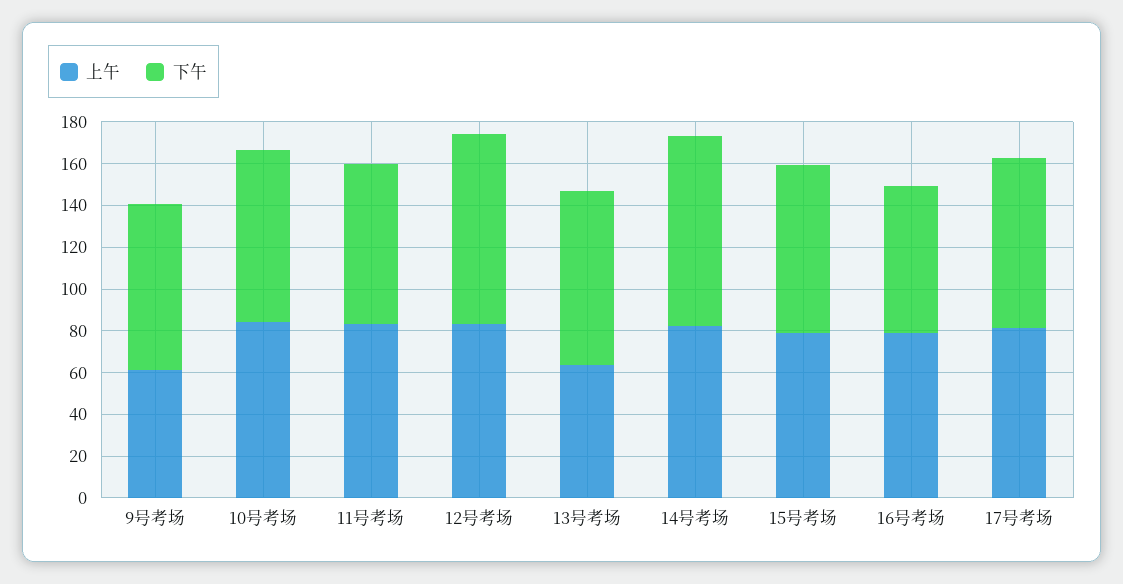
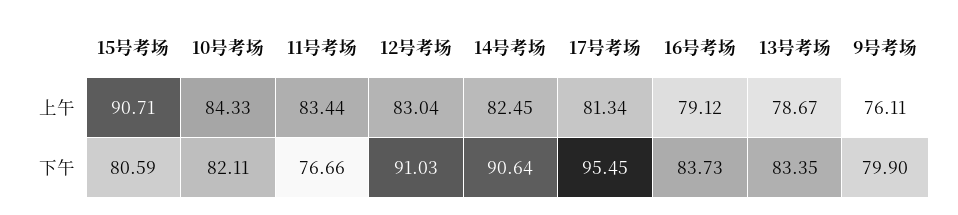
  {
    "上午": {
-     "9号考场": 60,
+     "9号考场": 76.11,
      "10号考场": 84.33,
      "11号考场": 83.44,
      "12号考场": 83.04,
-     "13号考场": 65,
+     "13号考场": 78.67,
      "14号考场": 82.45,
-     "15号考场": 80,
+     "15号考场": 90.71,
      "16号考场": 79.12,
      "17号考场": 81.34
    },
    "下午": {
      "9号考场": 79.9,
      "10号考场": 82.11,
      "11号考场": 76.66,
      "12号考场": 91.03,
      "13号考场": 83.35,
      "14号考场": 90.64,
      "15号考场": 80.59,
-     "16号考场": 70,
+     "16号考场": 83.73,
-     "17号考场": 80
+     "17号考场": 95.45
    }
  }

